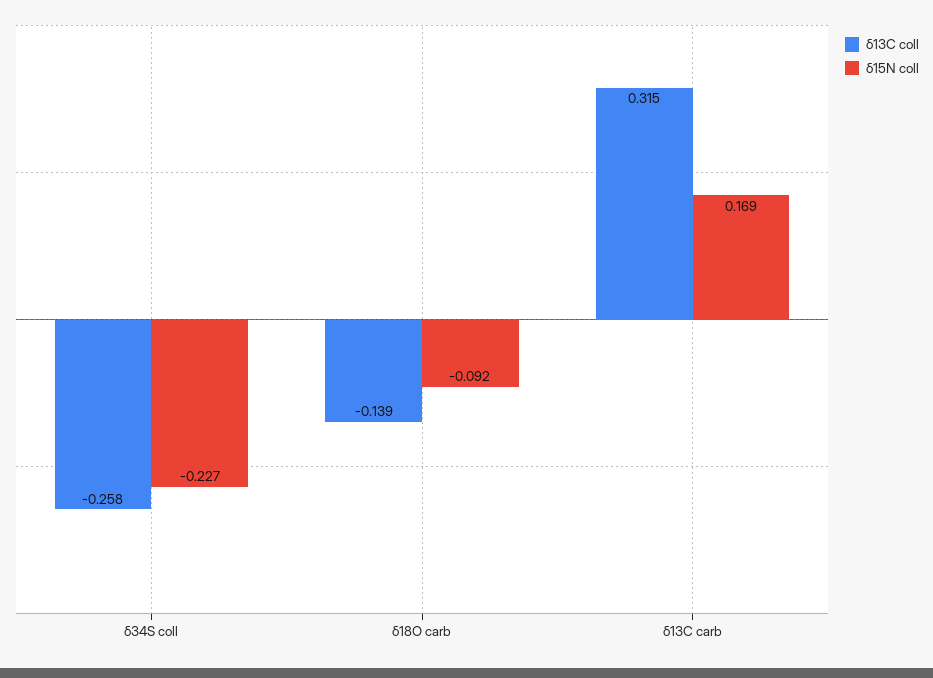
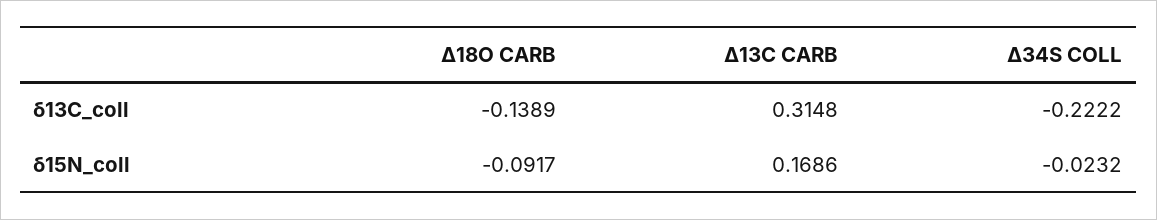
  {
    "δ13C coll": {
-     "δ34S coll": -0.258,
+     "δ34S coll": -0.2222,
      "δ18O carb": -0.1389,
      "δ13C carb": 0.3148
    },
    "δ15N coll": {
-     "δ34S coll": -0.227,
+     "δ34S coll": -0.0232,
      "δ18O carb": -0.0917,
      "δ13C carb": 0.1686
    }
  }

